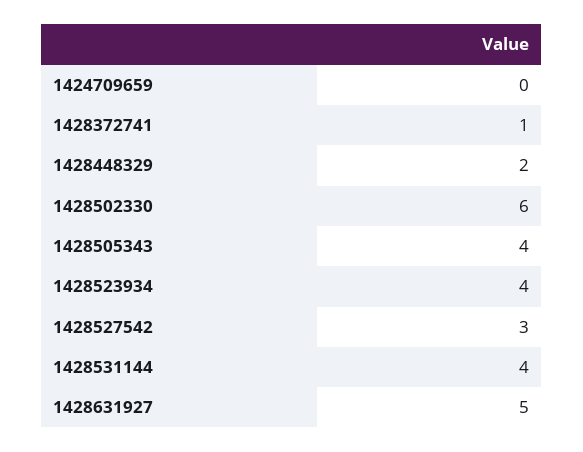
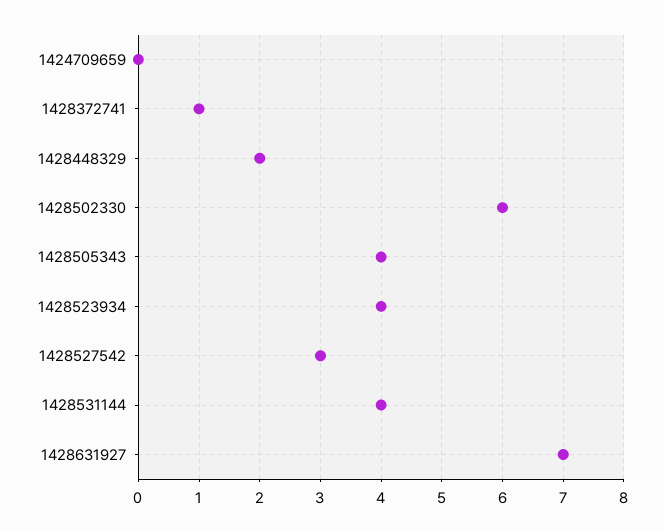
  {
    "1424709659": 0,
    "1428372741": 1,
    "1428448329": 2,
    "1428502330": 6,
    "1428505343": 4,
    "1428523934": 4,
    "1428527542": 3,
    "1428531144": 4,
-   "1428631927": 5
+   "1428631927": 7
  }

